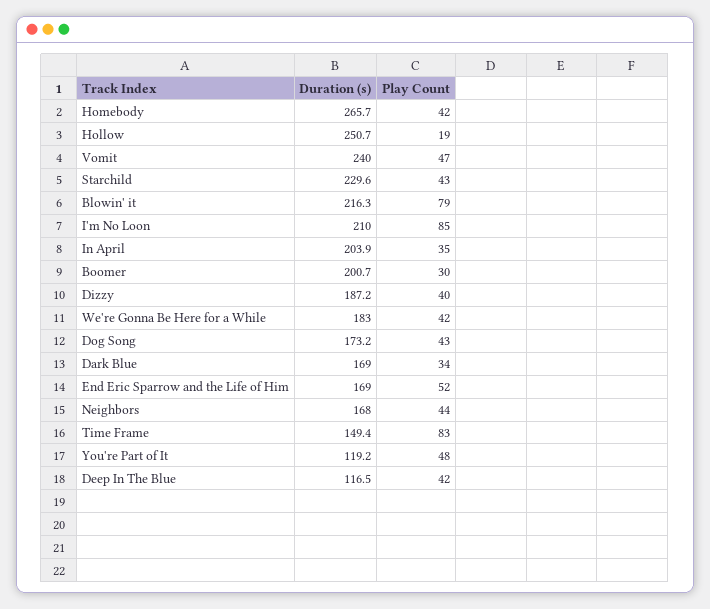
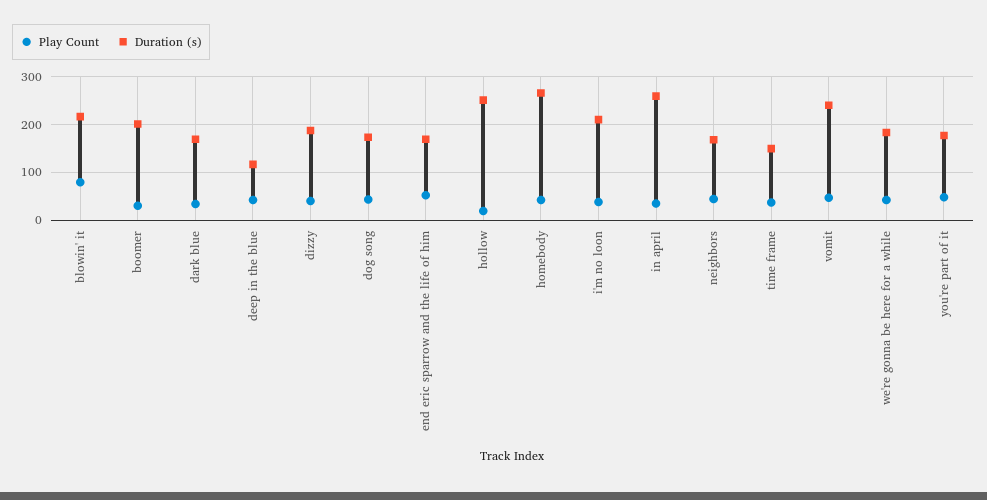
  {
    "Duration (s)": {
      "Homebody": 265.7,
      "Hollow": 250.7,
      "Vomit": 240,
-     "Starchild": 229.6,
      "Blowin' it": 216.3,
      "I'm No Loon": 210,
-     "In April": 203.9,
+     "In April": 260,
      "Boomer": 200.7,
      "Dizzy": 187.2,
      "We're Gonna Be Here for a While": 183,
      "Dog Song": 173.2,
      "Dark Blue": 169,
      "End Eric Sparrow and the Life of Him": 169,
      "Neighbors": 168,
      "Time Frame": 149.4,
-     "You're Part of It": 119.2,
+     "You're Part of It": 180,
      "Deep In The Blue": 116.5
    },
    "Play Count": {
      "Homebody": 42,
      "Hollow": 19,
      "Vomit": 47,
-     "Starchild": 43,
      "Blowin' it": 79,
-     "I'm No Loon": 85,
+     "I'm No Loon": 40,
      "In April": 35,
      "Boomer": 30,
      "Dizzy": 40,
      "We're Gonna Be Here for a While": 42,
      "Dog Song": 43,
      "Dark Blue": 34,
      "End Eric Sparrow and the Life of Him": 52,
      "Neighbors": 44,
-     "Time Frame": 83,
+     "Time Frame": 40,
      "You're Part of It": 48,
      "Deep In The Blue": 42
    }
  }

